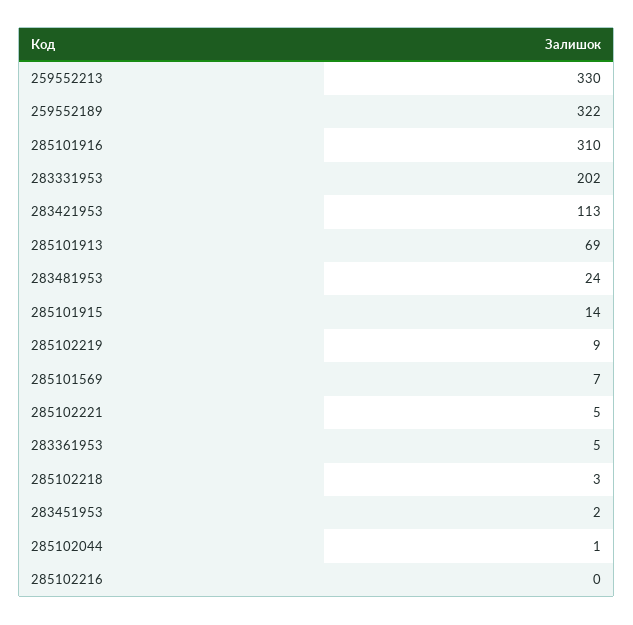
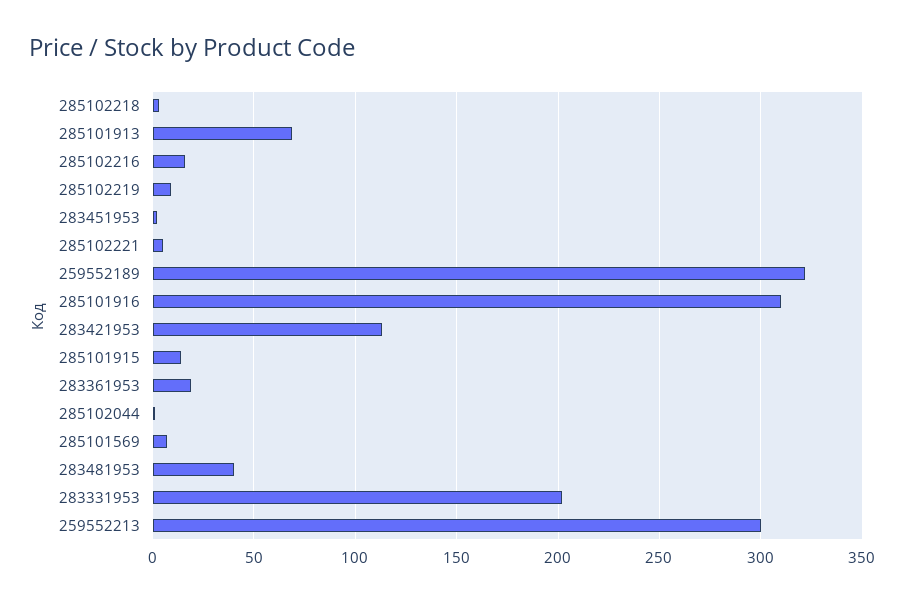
  {
-   "259552213": 330,
+   "259552213": 300,
    "259552189": 322,
    "285101916": 310,
    "283331953": 202,
    "283421953": 113,
    "285101913": 69,
-   "283481953": 24,
+   "283481953": 40,
    "285101915": 14,
    "285102219": 9,
    "285101569": 7,
    "285102221": 5,
-   "283361953": 5,
+   "283361953": 20,
    "285102218": 3,
    "283451953": 2,
    "285102044": 1,
-   "285102216": 0
+   "285102216": 15
  }

